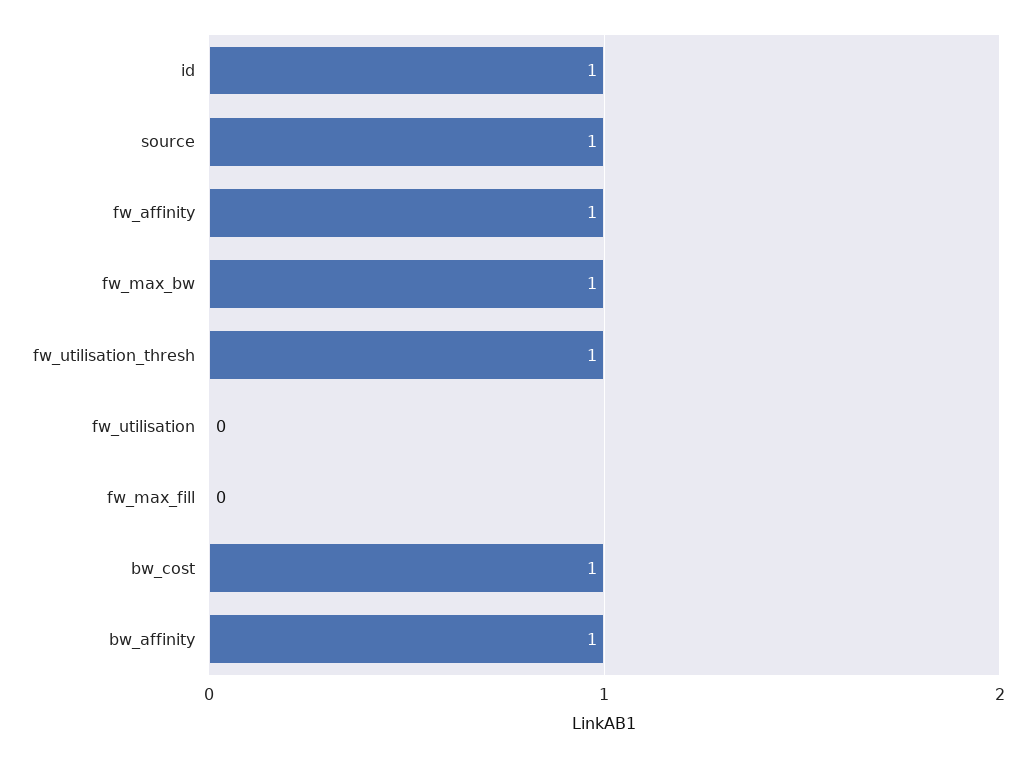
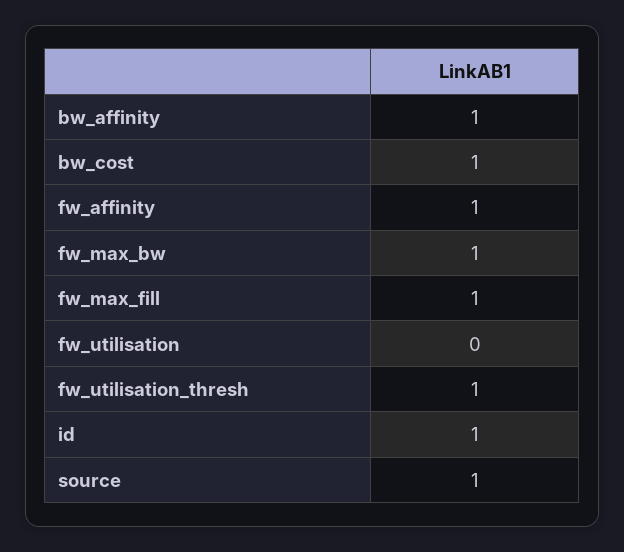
  {
    "id": 1,
    "source": 1,
    "fw_affinity": 1,
    "fw_max_bw": 1,
    "fw_utilisation_thresh": 1,
    "fw_utilisation": 0,
-   "fw_max_fill": 0,
+   "fw_max_fill": 1,
    "bw_cost": 1,
    "bw_affinity": 1
  }

